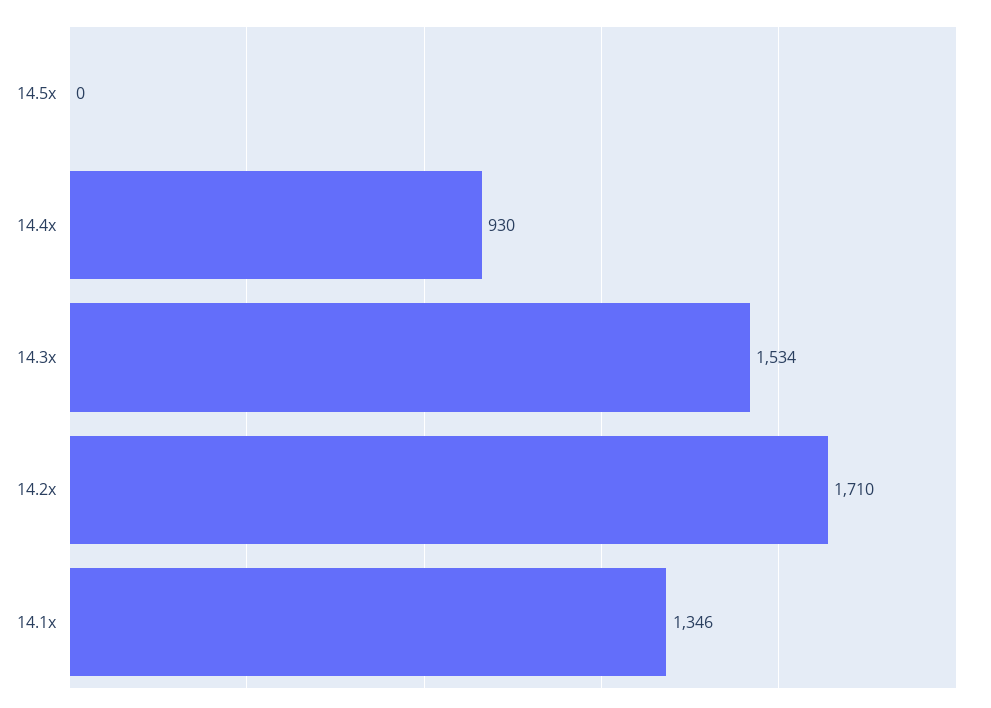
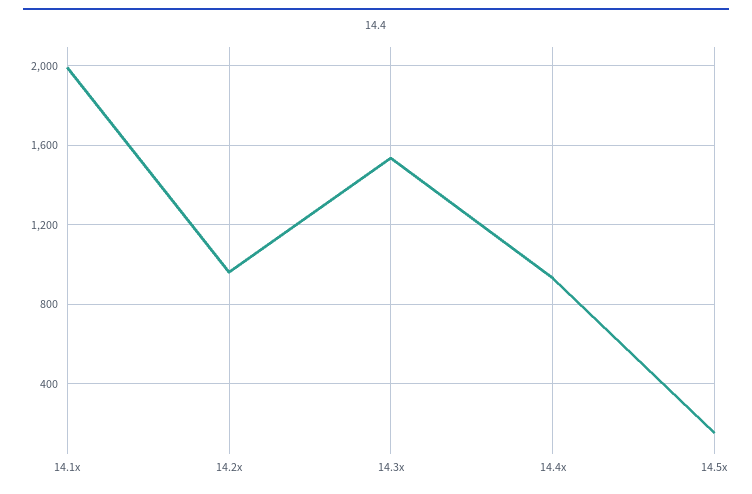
  {
-   "14.5x": 0,
+   "14.5x": 150,
    "14.4x": 930,
    "14.3x": 1534,
-   "14.2x": 1710,
+   "14.2x": 950,
-   "14.1x": 1346
+   "14.1x": 2000
  }

